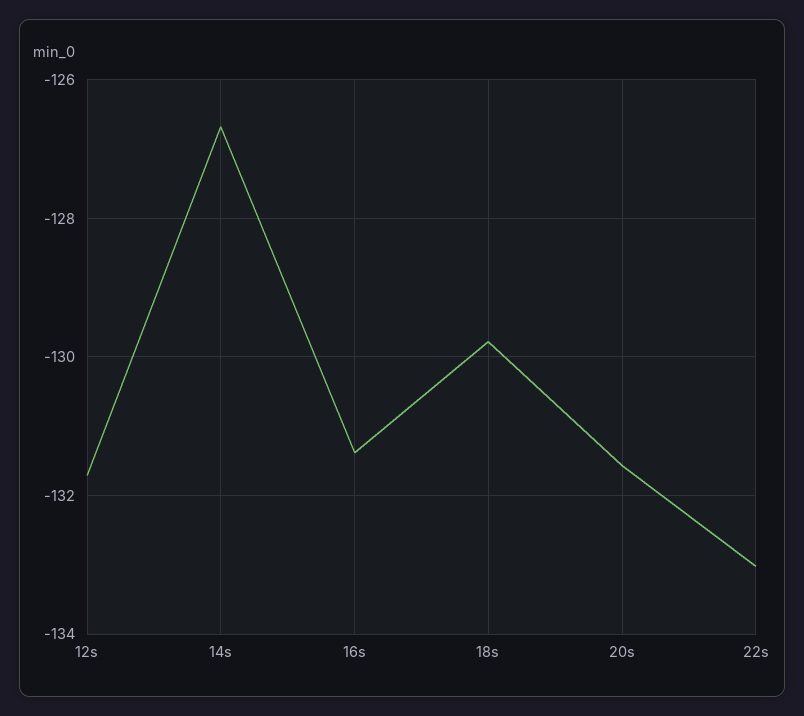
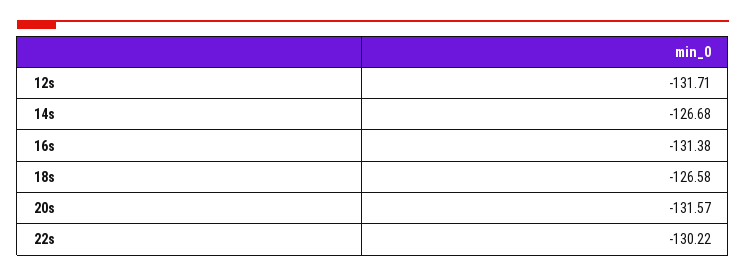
  {
    "12s": -131.71,
    "14s": -126.68,
    "16s": -131.38,
-   "18s": -129.8,
+   "18s": -126.58,
    "20s": -131.57,
-   "22s": -133
+   "22s": -130.22
  }

